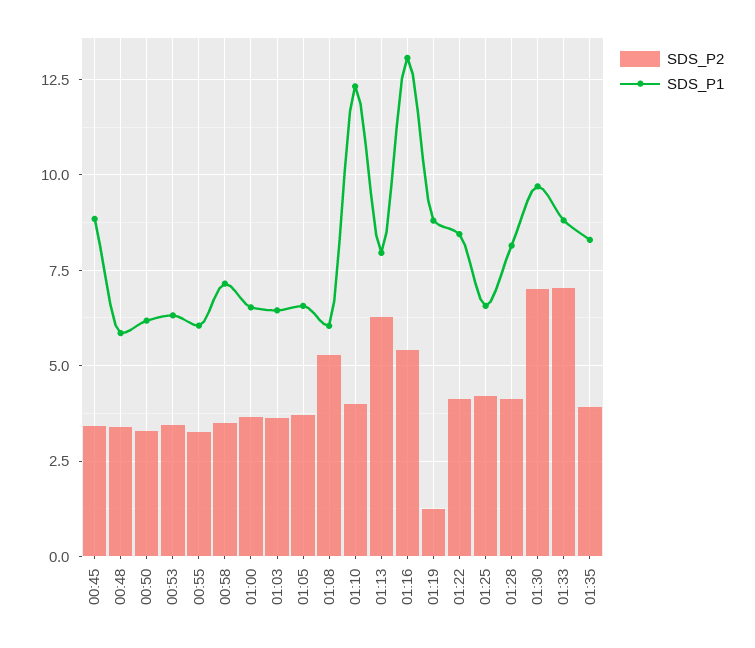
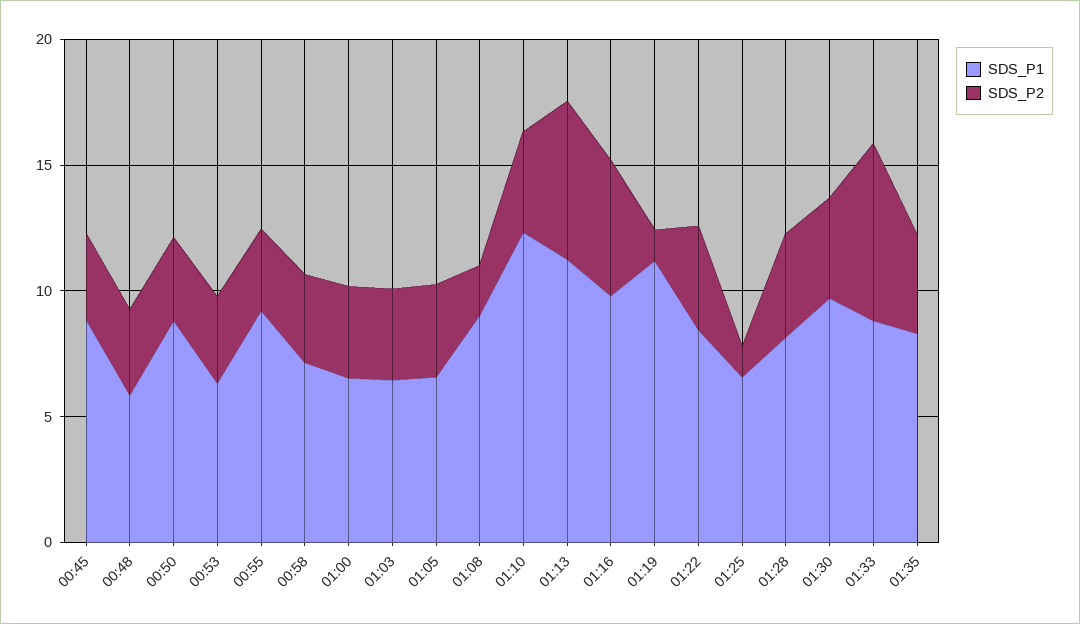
  {
    "SDS_P2": {
      "00:45": 3.5,
      "00:48": 3.5,
      "00:50": 3.25,
      "00:53": 3.5,
      "00:55": 3.25,
      "00:58": 3.5,
      "01:00": 3.75,
      "01:03": 3.75,
      "01:05": 3.75,
-     "01:08": 5.25,
+     "01:08": 2,
      "01:10": 4,
      "01:13": 6.25,
      "01:16": 5.5,
      "01:19": 1.25,
      "01:22": 4.25,
-     "01:25": 4.25,
+     "01:25": 1,
      "01:28": 4.25,
-     "01:30": 7,
+     "01:30": 4,
      "01:33": 7,
      "01:35": 4
    },
    "SDS_P1": {
      "00:45": 8.75,
      "00:48": 5.75,
-     "00:50": 6.25,
+     "00:50": 9,
      "00:53": 6.25,
-     "00:55": 6,
+     "00:55": 9,
      "00:58": 7.25,
      "01:00": 6.5,
      "01:03": 6.5,
      "01:05": 6.5,
-     "01:08": 6,
+     "01:08": 9,
      "01:10": 12.25,
-     "01:13": 8,
+     "01:13": 11,
-     "01:16": 13,
+     "01:16": 10,
-     "01:19": 8.75,
+     "01:19": 11,
      "01:22": 8.5,
      "01:25": 6.5,
      "01:28": 8.25,
      "01:30": 9.75,
      "01:33": 8.75,
      "01:35": 8.25
    }
  }

